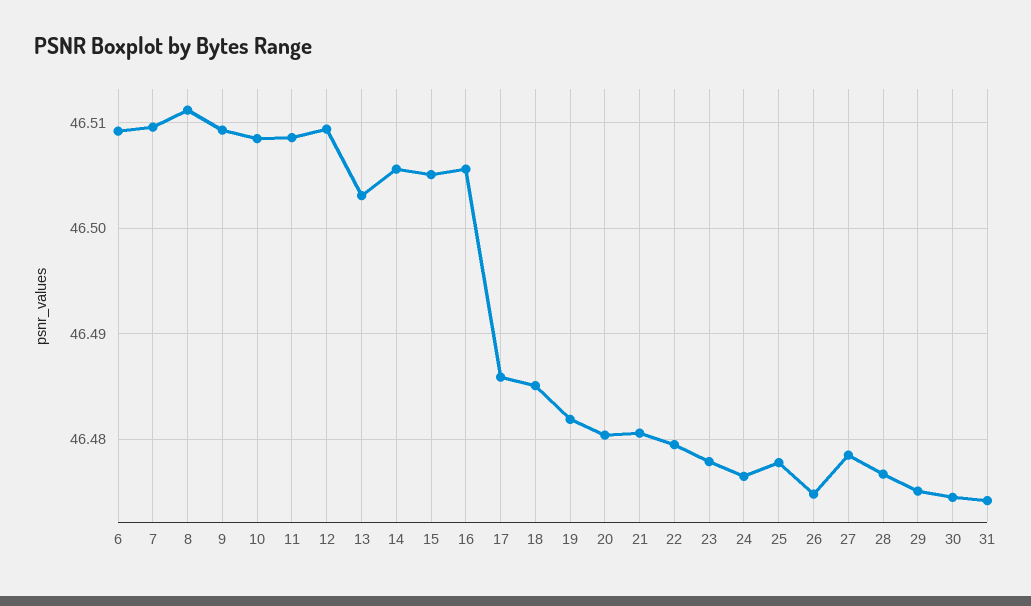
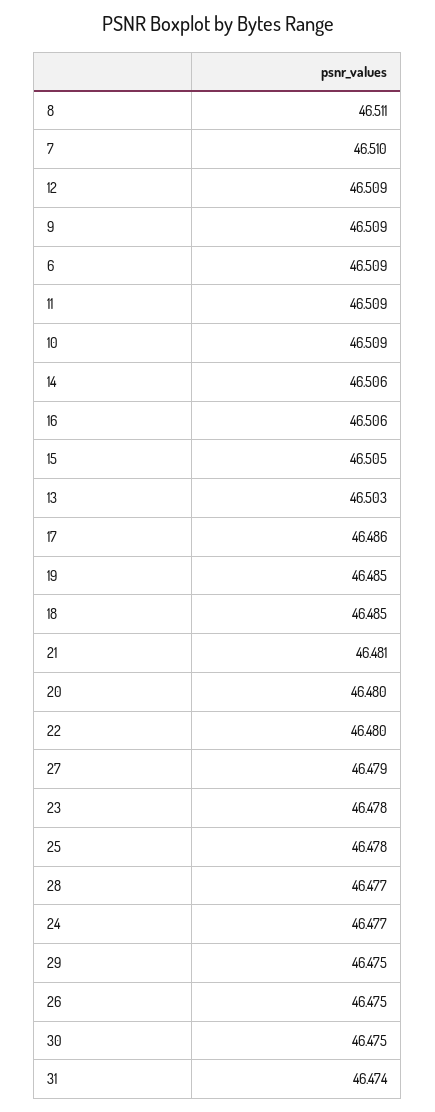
  {
    "6": 46.509,
    "7": 46.51,
    "8": 46.511,
    "9": 46.509,
    "10": 46.509,
    "11": 46.509,
    "12": 46.509,
    "13": 46.503,
    "14": 46.506,
    "15": 46.505,
    "16": 46.506,
    "17": 46.486,
    "18": 46.485,
-   "19": 46.482,
+   "19": 46.485,
    "20": 46.48,
    "21": 46.481,
    "22": 46.48,
    "23": 46.478,
    "24": 46.477,
    "25": 46.478,
    "26": 46.475,
    "27": 46.479,
    "28": 46.477,
    "29": 46.475,
    "30": 46.475,
    "31": 46.474
  }

